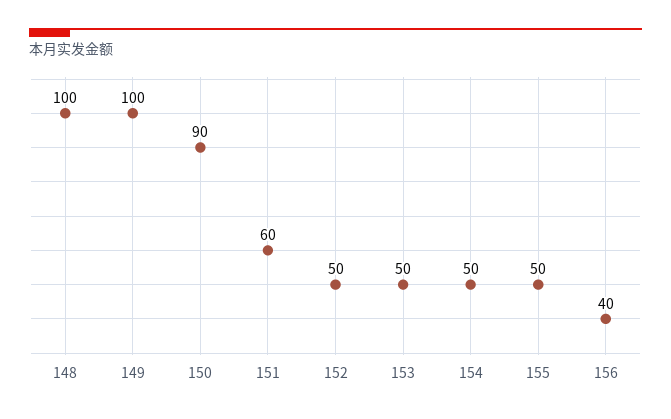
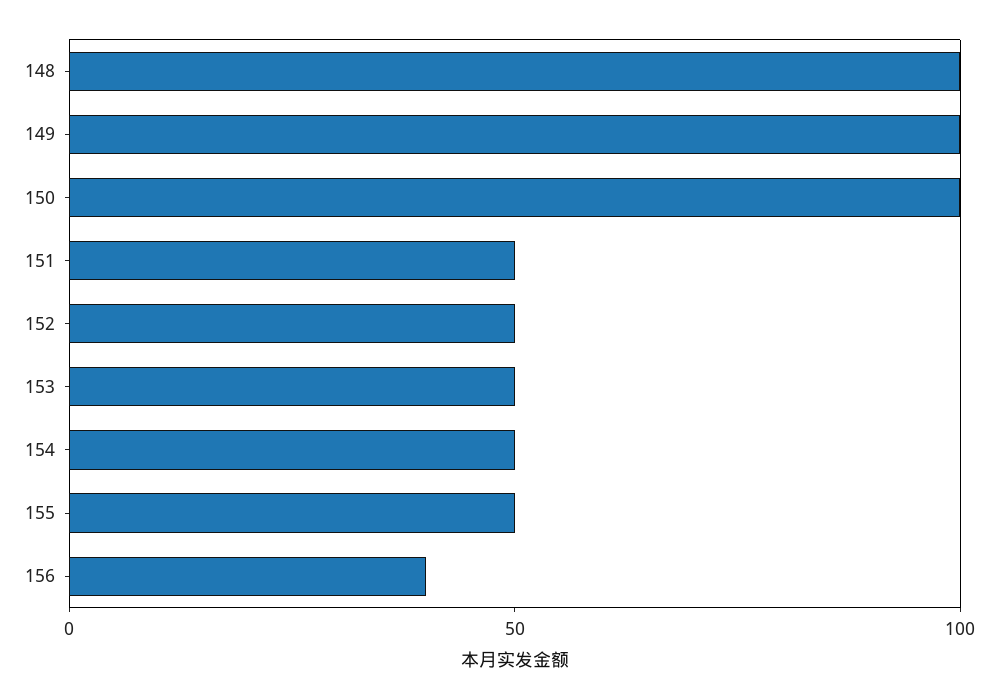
  {
    "148": 100,
    "149": 100,
-   "150": 90,
+   "150": 100,
-   "151": 60,
+   "151": 50,
    "152": 50,
    "153": 50,
    "154": 50,
    "155": 50,
    "156": 40
  }

